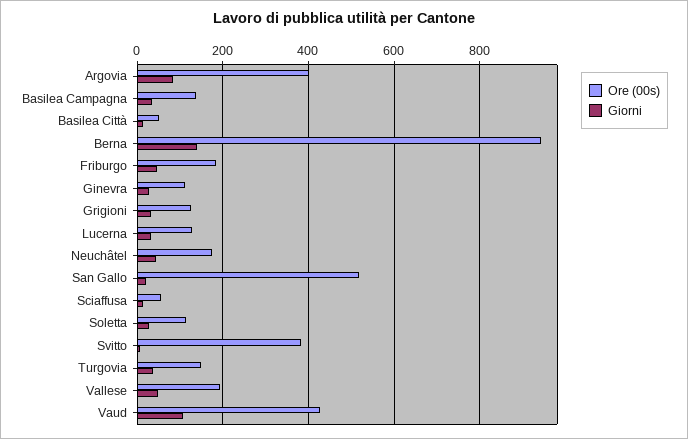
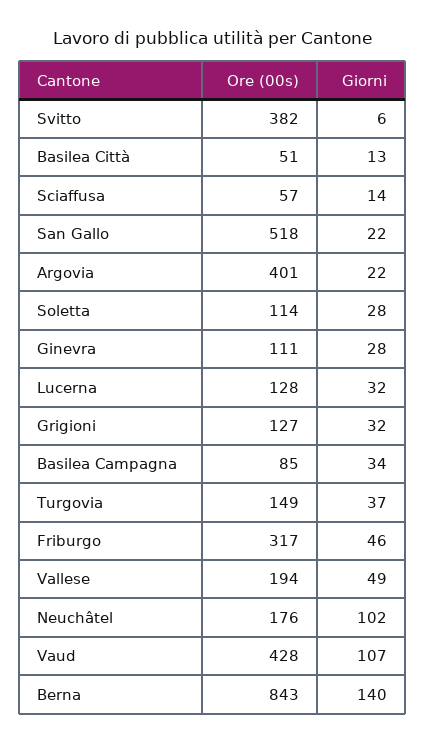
  {
    "Ore (00s)": {
      "Argovia": 401,
-     "Basilea Campagna": 140,
+     "Basilea Campagna": 85,
      "Basilea Città": 51,
-     "Berna": 940,
+     "Berna": 843,
-     "Friburgo": 180,
+     "Friburgo": 317,
      "Ginevra": 111,
      "Grigioni": 127,
      "Lucerna": 128,
      "Neuchâtel": 176,
      "San Gallo": 518,
      "Sciaffusa": 57,
      "Soletta": 114,
      "Svitto": 382,
      "Turgovia": 149,
      "Vallese": 194,
      "Vaud": 428
    },
    "Giorni": {
-     "Argovia": 80,
+     "Argovia": 22,
      "Basilea Campagna": 34,
      "Basilea Città": 13,
      "Berna": 140,
      "Friburgo": 46,
      "Ginevra": 28,
      "Grigioni": 32,
      "Lucerna": 32,
-     "Neuchâtel": 40,
+     "Neuchâtel": 102,
      "San Gallo": 22,
      "Sciaffusa": 14,
      "Soletta": 28,
      "Svitto": 6,
      "Turgovia": 37,
      "Vallese": 49,
      "Vaud": 107
    }
  }

